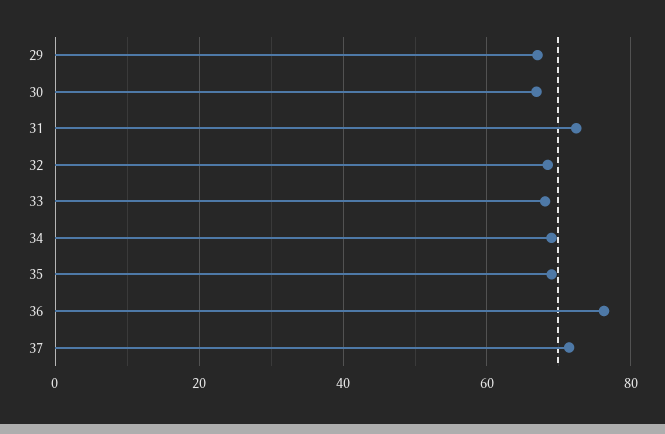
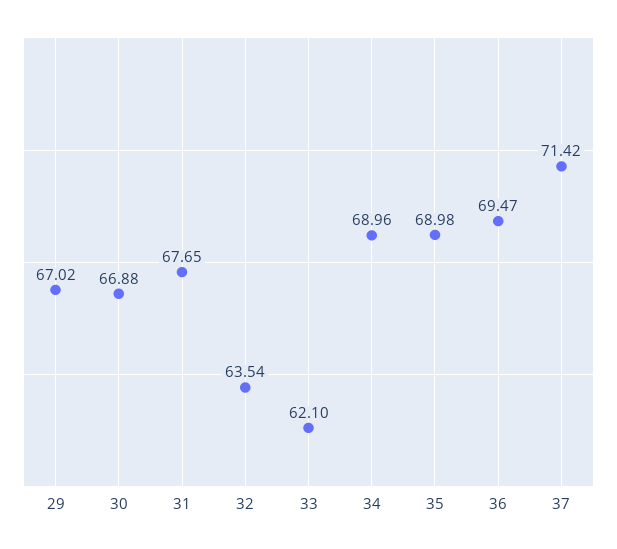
  {
    "29": 67.02,
    "30": 66.88,
-   "31": 72,
+   "31": 67.65,
-   "32": 68,
+   "32": 63.54,
-   "33": 68,
+   "33": 62.1,
    "34": 68.96,
    "35": 68.98,
-   "36": 76,
+   "36": 69.47,
    "37": 71.42
  }

